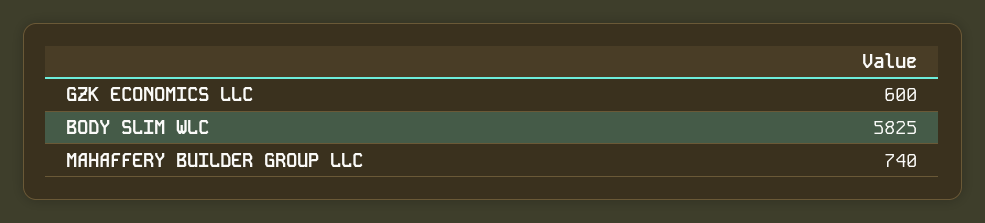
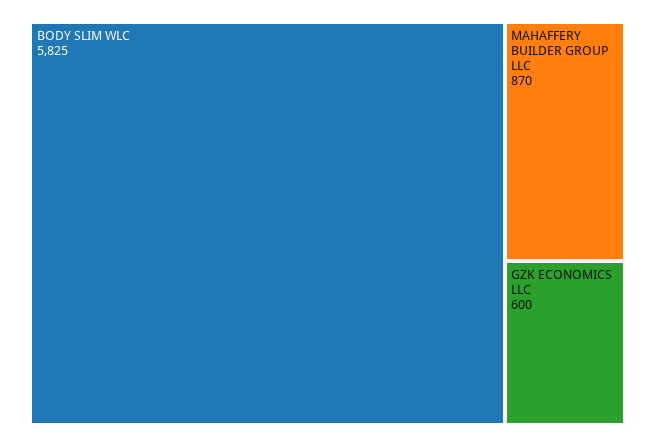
  {
    "GZK ECONOMICS LLC": 600,
    "BODY SLIM WLC": 5825,
-   "MAHAFFERY BUILDER GROUP LLC": 740
+   "MAHAFFERY BUILDER GROUP LLC": 870
  }

